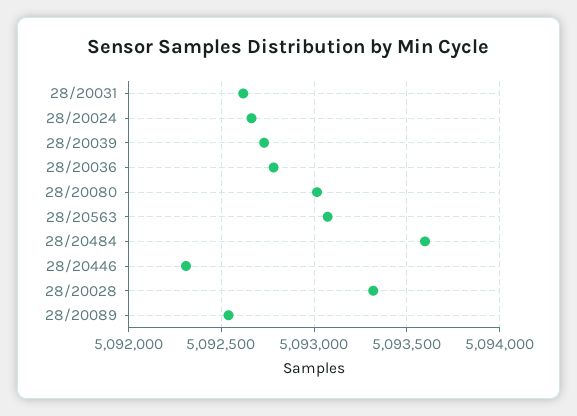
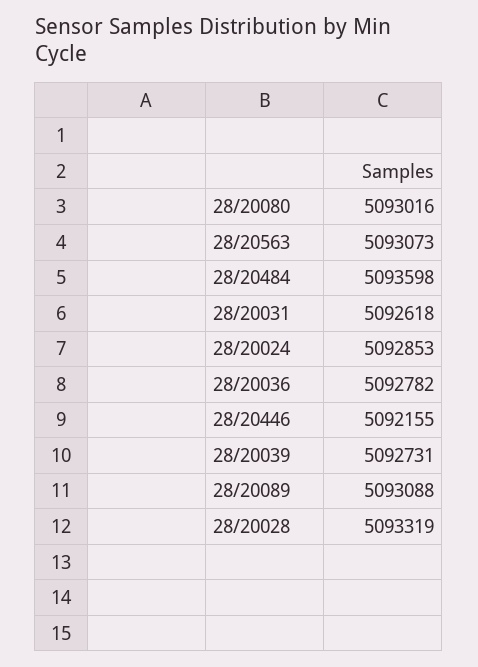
  {
    "28/20031": 5092618,
-   "28/20024": 5092650,
+   "28/20024": 5092853,
    "28/20039": 5092731,
    "28/20036": 5092782,
    "28/20080": 5093016,
    "28/20563": 5093073,
    "28/20484": 5093598,
-   "28/20446": 5092300,
+   "28/20446": 5092155,
    "28/20028": 5093319,
-   "28/20089": 5092550
+   "28/20089": 5093088
  }

